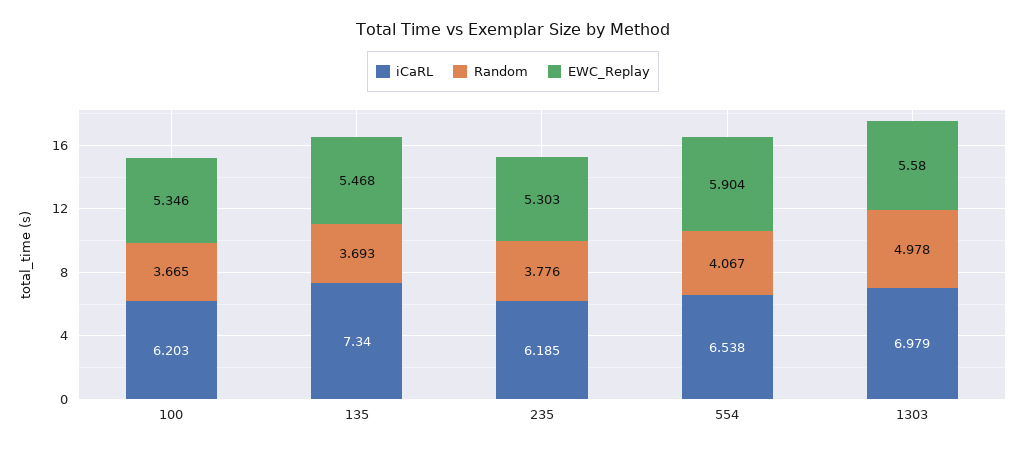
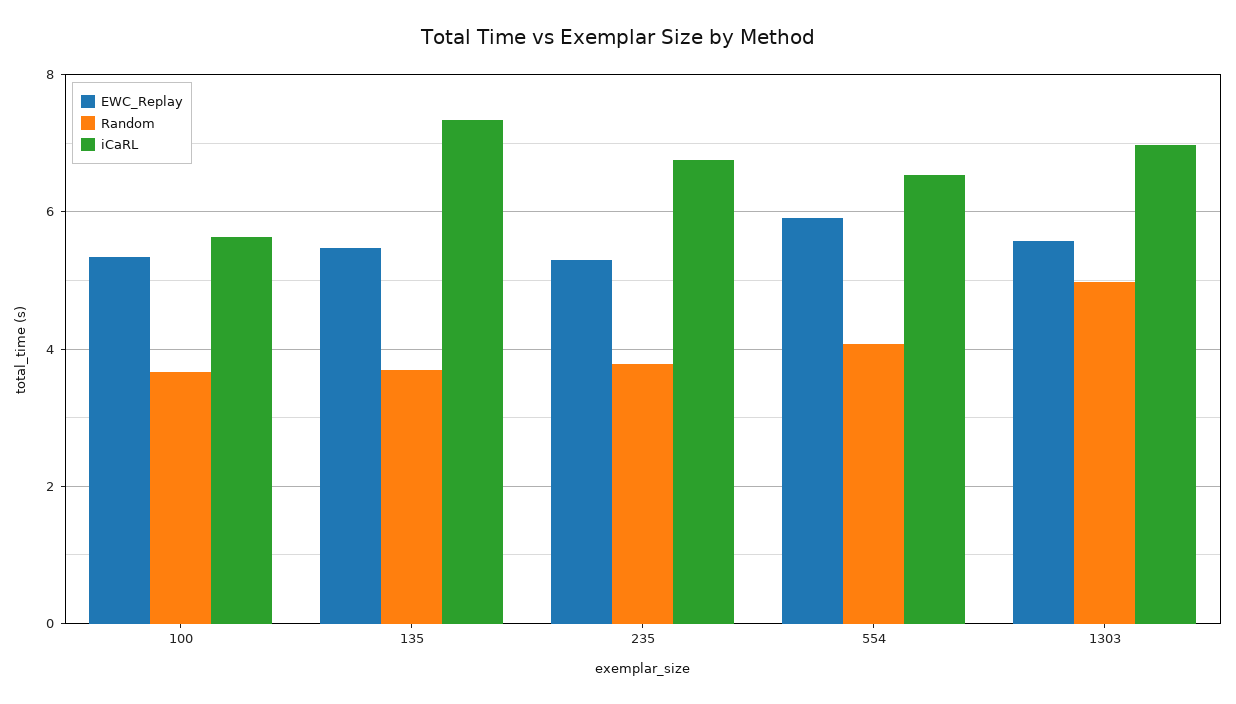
  {
    "iCaRL": {
-     "100": 6.203,
+     "100": 5.6,
      "135": 7.34,
-     "235": 6.185,
+     "235": 6.8,
      "554": 6.538,
      "1303": 6.979
    },
    "Random": {
      "100": 3.665,
      "135": 3.693,
      "235": 3.776,
      "554": 4.067,
      "1303": 4.978
    },
    "EWC_Replay": {
      "100": 5.346,
      "135": 5.468,
      "235": 5.303,
      "554": 5.904,
      "1303": 5.58
    }
  }

